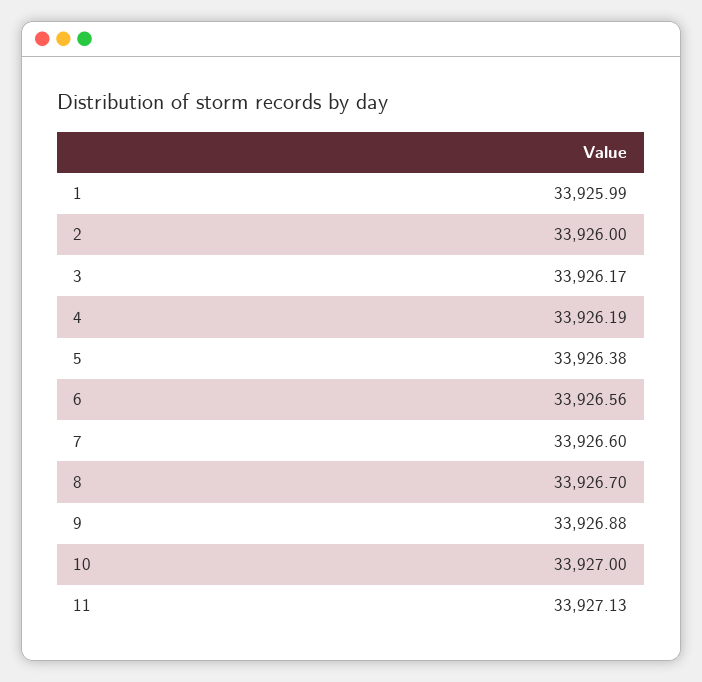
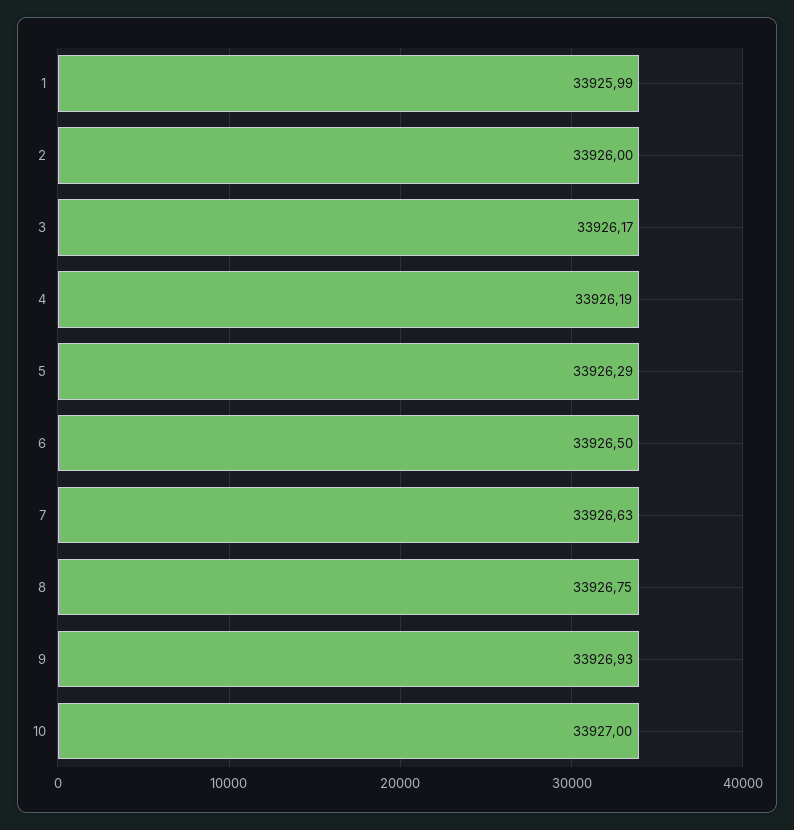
  {
    "1": 33925.99,
    "2": 33926,
    "3": 33926.17,
    "4": 33926.19,
-   "5": 33926.38,
+   "5": 33926.29,
-   "6": 33926.56,
+   "6": 33926.5,
-   "7": 33926.6,
+   "7": 33926.63,
-   "8": 33926.7,
+   "8": 33926.75,
-   "9": 33926.88,
+   "9": 33926.93,
-   "10": 33927,
+   "10": 33927
-   "11": 33927.13
  }

